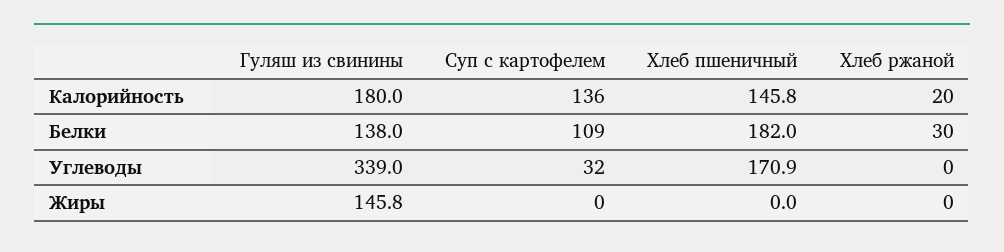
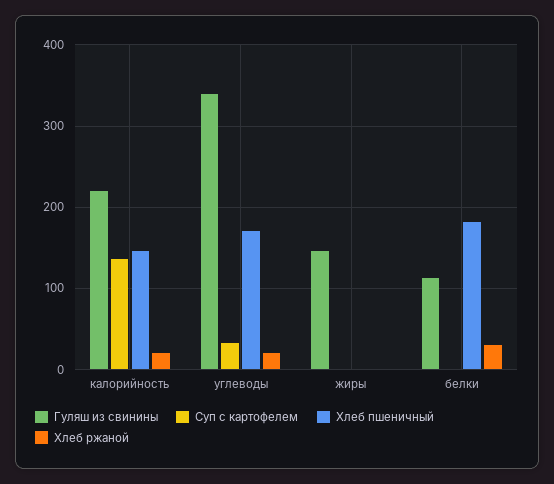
  {
    "Гуляш из свинины": {
-     "Калорийность": 180,
+     "Калорийность": 220,
-     "Белки": 138,
+     "Белки": 110,
      "Углеводы": 339,
      "Жиры": 145.8
    },
    "Суп с картофелем": {
      "Калорийность": 136,
-     "Белки": 109,
+     "Белки": 0,
      "Углеводы": 32,
      "Жиры": 0
    },
    "Хлеб пшеничный": {
      "Калорийность": 145.8,
      "Белки": 182,
      "Углеводы": 170.9,
      "Жиры": 0
    },
    "Хлеб ржаной": {
      "Калорийность": 20,
      "Белки": 30,
-     "Углеводы": 0,
+     "Углеводы": 20,
      "Жиры": 0
    }
  }

